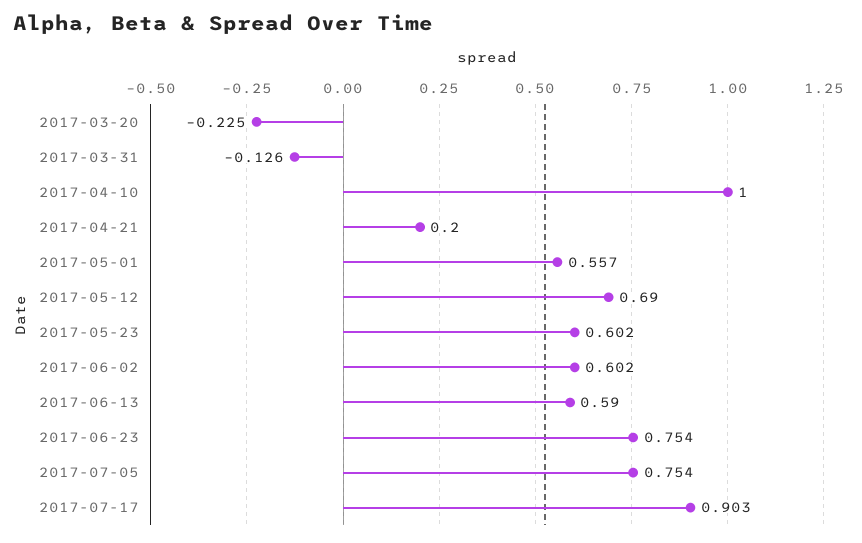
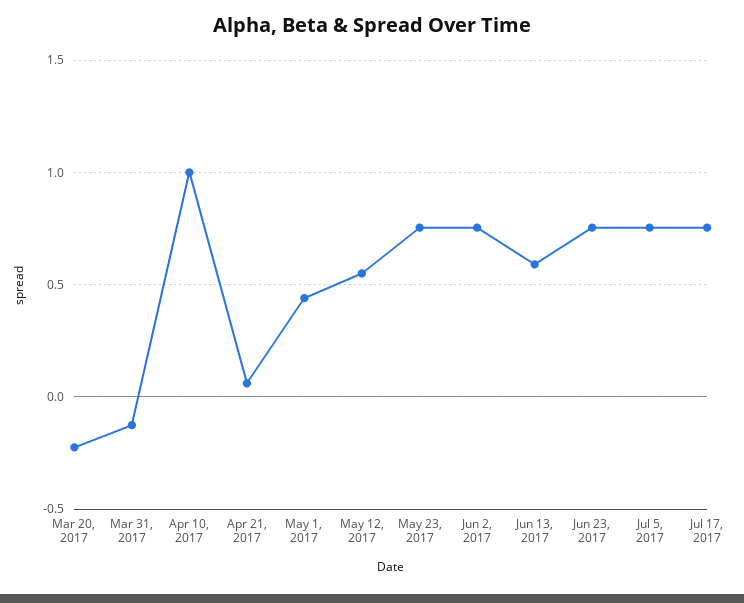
  {
    "2017-03-20": -0.225,
    "2017-03-31": -0.126,
    "2017-04-10": 1,
-   "2017-04-21": 0.2,
+   "2017-04-21": 0.05,
-   "2017-05-01": 0.557,
+   "2017-05-01": 0.45,
-   "2017-05-12": 0.69,
+   "2017-05-12": 0.55,
-   "2017-05-23": 0.602,
+   "2017-05-23": 0.75,
-   "2017-06-02": 0.602,
+   "2017-06-02": 0.75,
    "2017-06-13": 0.59,
    "2017-06-23": 0.754,
    "2017-07-05": 0.754,
-   "2017-07-17": 0.903
+   "2017-07-17": 0.75
  }

